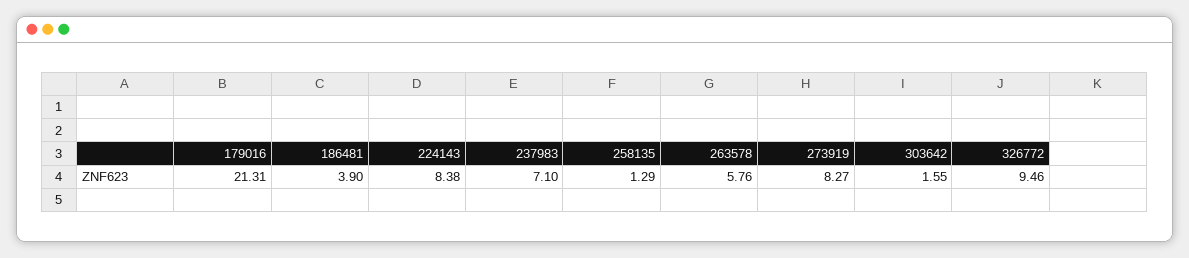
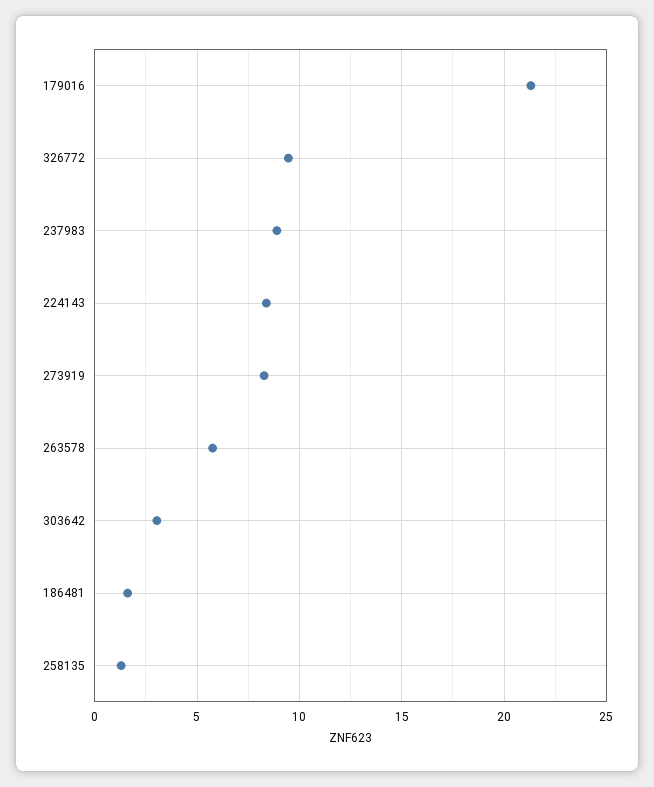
  {
    "179016": 21.31,
-   "186481": 3.9,
+   "186481": 1.5,
    "224143": 8.38,
-   "237983": 7.1,
+   "237983": 9,
    "258135": 1.29,
    "263578": 5.76,
    "273919": 8.27,
-   "303642": 1.55,
+   "303642": 3,
    "326772": 9.46
  }

